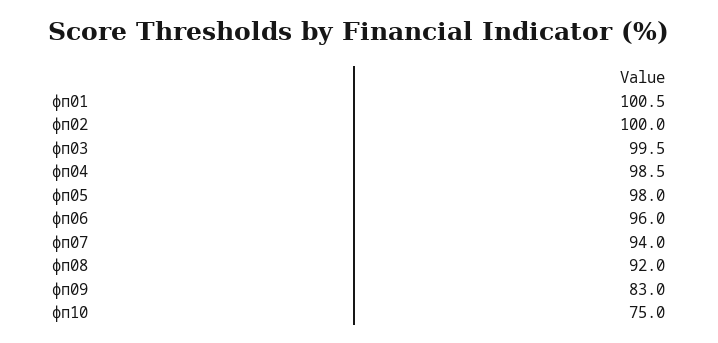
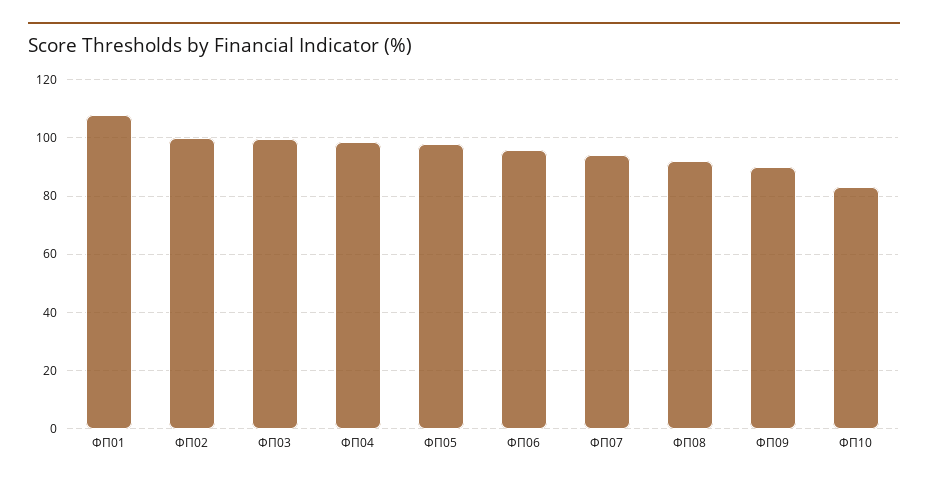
  {
-   "фп01": 100.5,
+   "фп01": 107.5,
    "фп02": 100,
    "фп03": 99.5,
    "фп04": 98.5,
    "фп05": 98,
    "фп06": 96,
    "фп07": 94,
    "фп08": 92,
-   "фп09": 83,
+   "фп09": 90,
-   "фп10": 75
+   "фп10": 82.5
  }

